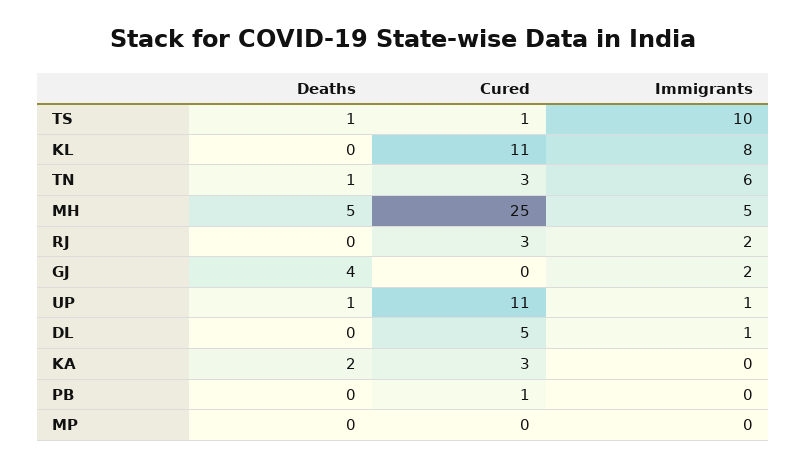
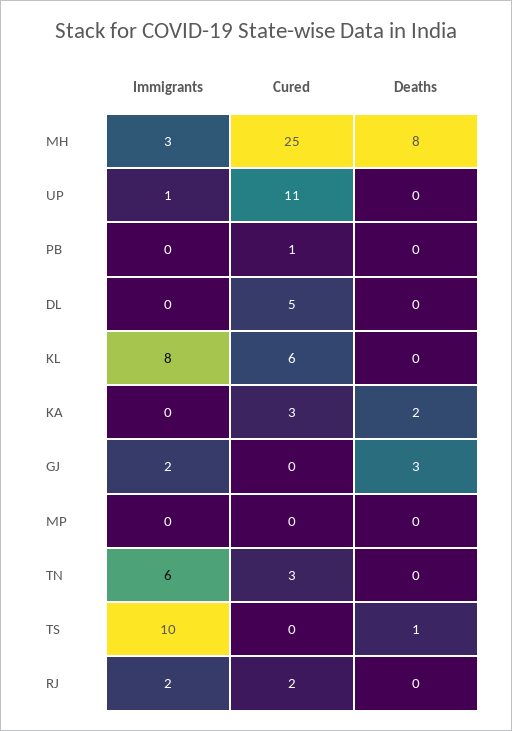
  {
    "Deaths": {
      "TS": 1,
      "KL": 0,
-     "TN": 1,
+     "TN": 0,
-     "MH": 5,
+     "MH": 8,
      "RJ": 0,
-     "GJ": 4,
+     "GJ": 3,
-     "UP": 1,
+     "UP": 0,
      "DL": 0,
      "KA": 2,
      "PB": 0,
      "MP": 0
    },
    "Cured": {
-     "TS": 1,
+     "TS": 0,
-     "KL": 11,
+     "KL": 6,
      "TN": 3,
      "MH": 25,
-     "RJ": 3,
+     "RJ": 2,
      "GJ": 0,
      "UP": 11,
      "DL": 5,
      "KA": 3,
      "PB": 1,
      "MP": 0
    },
    "Immigrants": {
      "TS": 10,
      "KL": 8,
      "TN": 6,
-     "MH": 5,
+     "MH": 3,
      "RJ": 2,
      "GJ": 2,
      "UP": 1,
-     "DL": 1,
+     "DL": 0,
      "KA": 0,
      "PB": 0,
      "MP": 0
    }
  }

